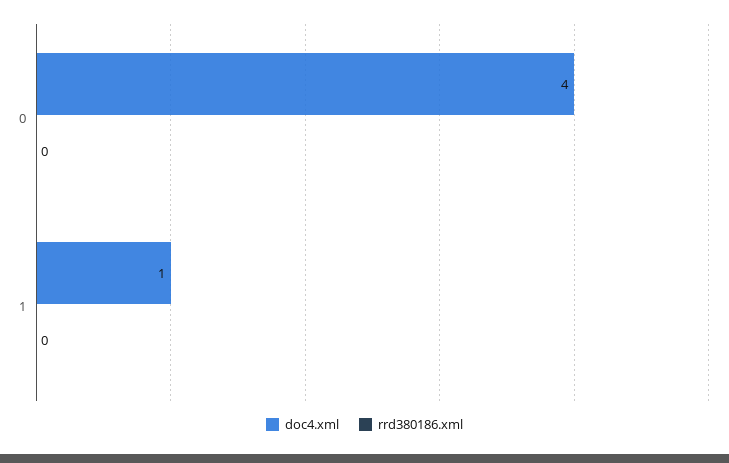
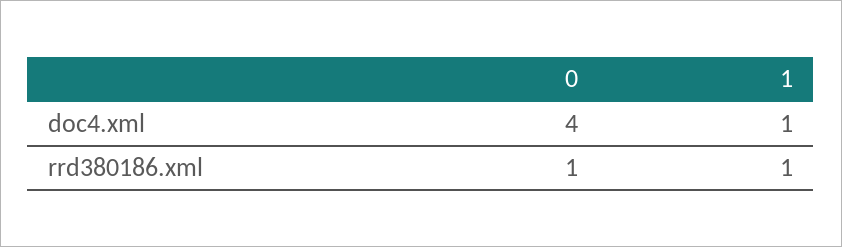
  {
    "doc4.xml": {
      "0": 4,
      "1": 1
    },
    "rrd380186.xml": {
-     "0": 0,
+     "0": 1,
-     "1": 0
+     "1": 1
    }
  }

